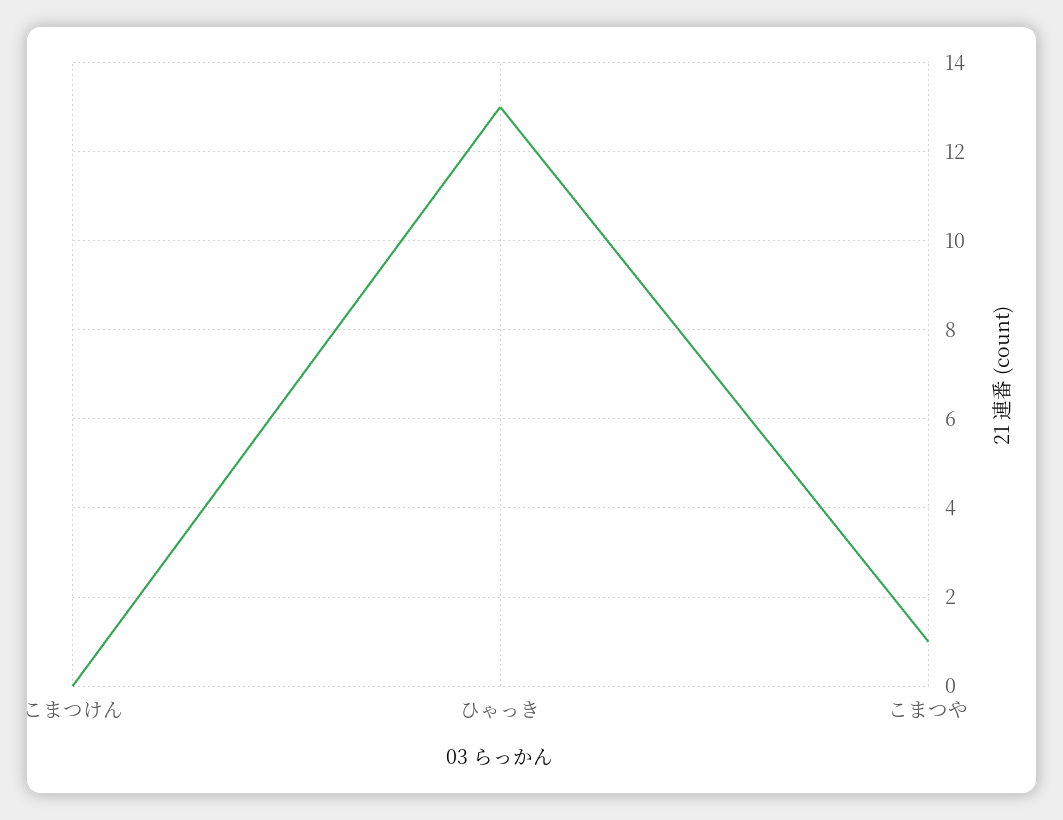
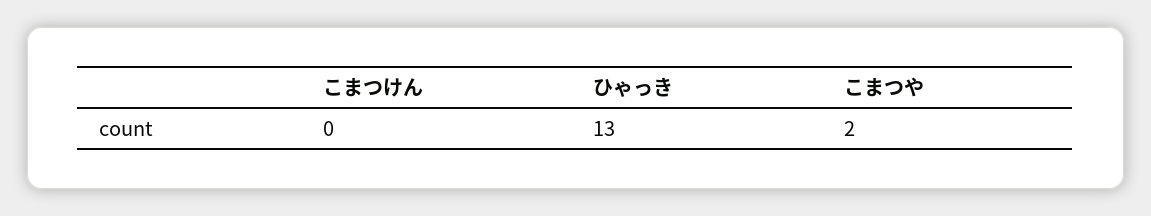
  {
    "こまつけん": 0,
    "ひゃっき": 13,
-   "こまつや": 1
+   "こまつや": 2
  }

